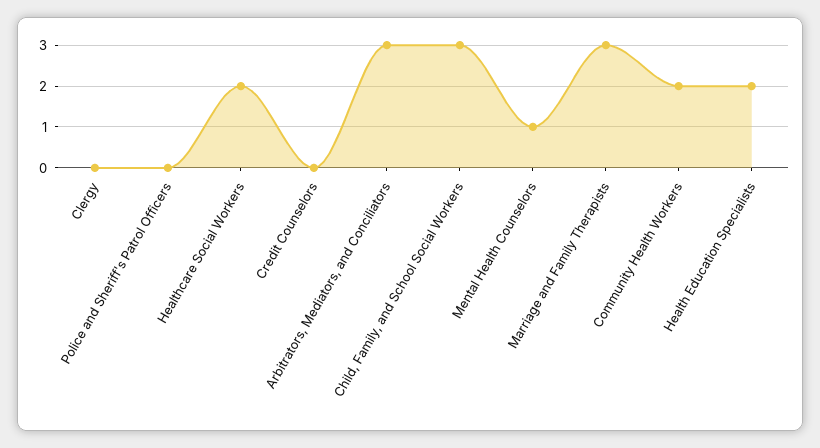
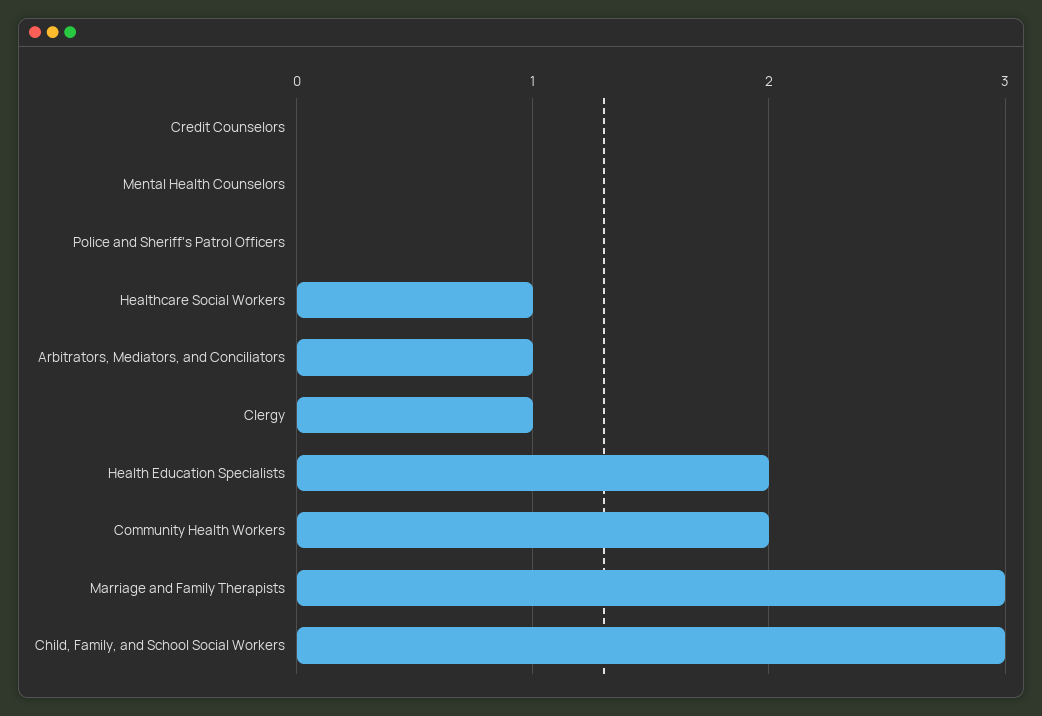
  {
-   "Clergy": 0,
+   "Clergy": 1,
    "Police and Sheriff's Patrol Officers": 0,
-   "Healthcare Social Workers": 2,
+   "Healthcare Social Workers": 1,
    "Credit Counselors": 0,
-   "Arbitrators, Mediators, and Conciliators": 3,
+   "Arbitrators, Mediators, and Conciliators": 1,
    "Child, Family, and School Social Workers": 3,
-   "Mental Health Counselors": 1,
+   "Mental Health Counselors": 0,
    "Marriage and Family Therapists": 3,
    "Community Health Workers": 2,
    "Health Education Specialists": 2
  }

